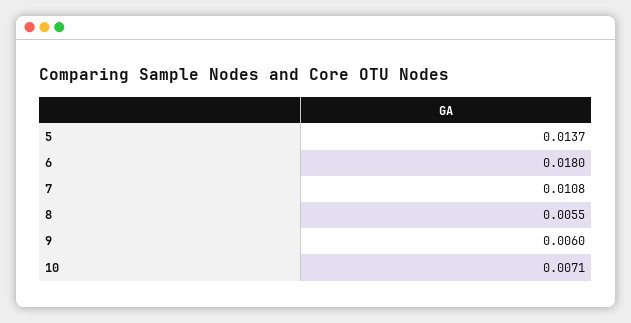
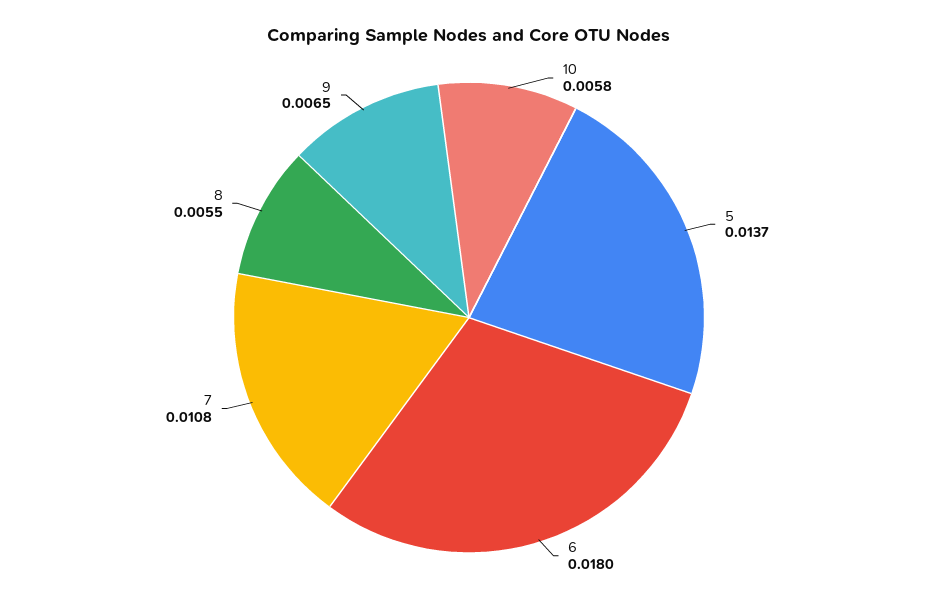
  {
    "5": 0.0137,
    "6": 0.018,
    "7": 0.0108,
    "8": 0.0055,
-   "9": 0.006,
+   "9": 0.0065,
-   "10": 0.0071
+   "10": 0.0058
  }

